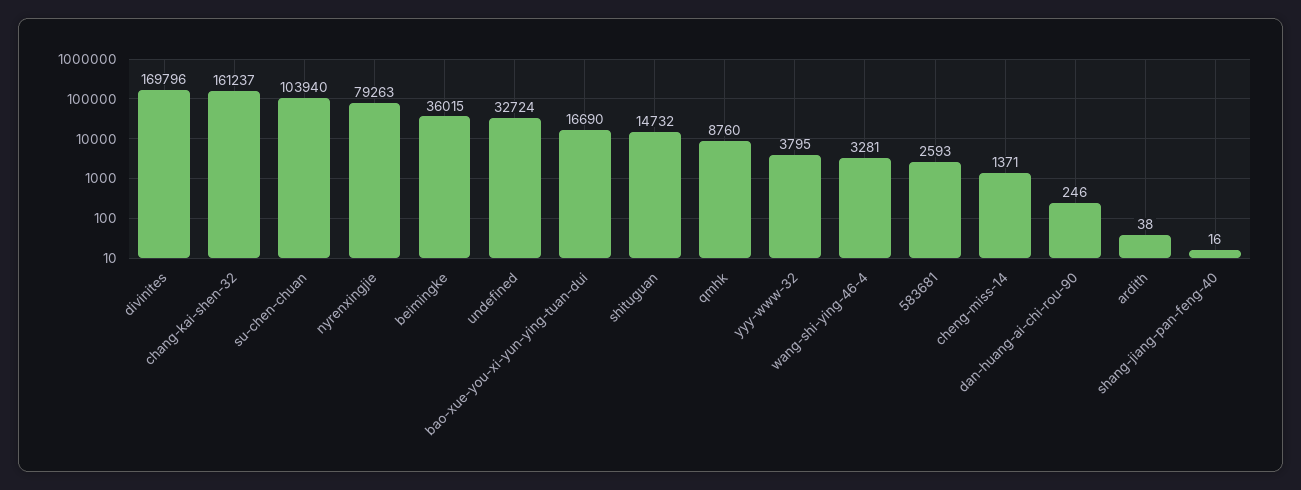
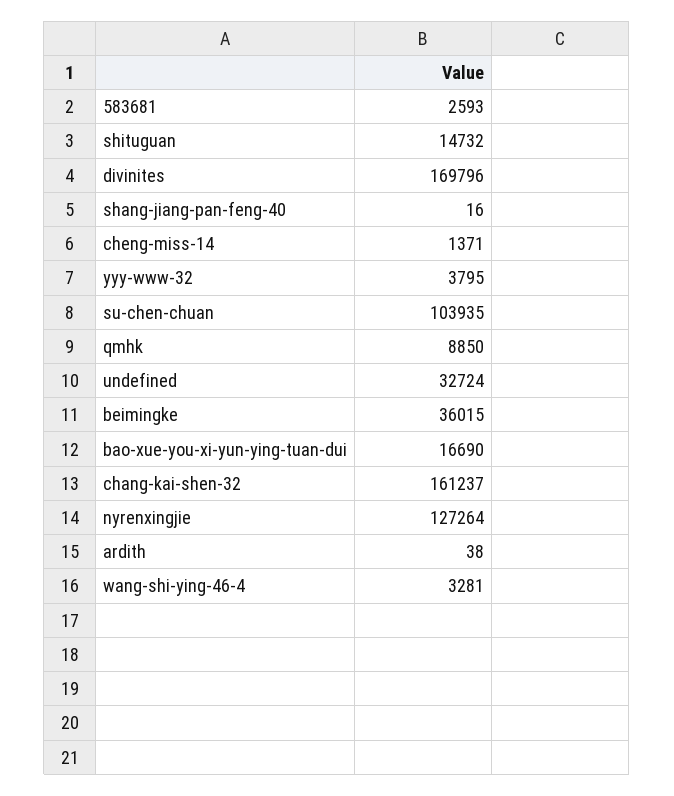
  {
    "divinites": 169796,
    "chang-kai-shen-32": 161237,
-   "su-chen-chuan": 103940,
+   "su-chen-chuan": 103935,
-   "nyrenxingjie": 79263,
+   "nyrenxingjie": 127264,
    "beimingke": 36015,
    "undefined": 32724,
    "bao-xue-you-xi-yun-ying-tuan-dui": 16690,
    "shituguan": 14732,
-   "qmhk": 8760,
+   "qmhk": 8850,
    "yyy-www-32": 3795,
    "wang-shi-ying-46-4": 3281,
    "583681": 2593,
    "cheng-miss-14": 1371,
-   "dan-huang-ai-chi-rou-90": 246,
    "ardith": 38,
    "shang-jiang-pan-feng-40": 16
  }

